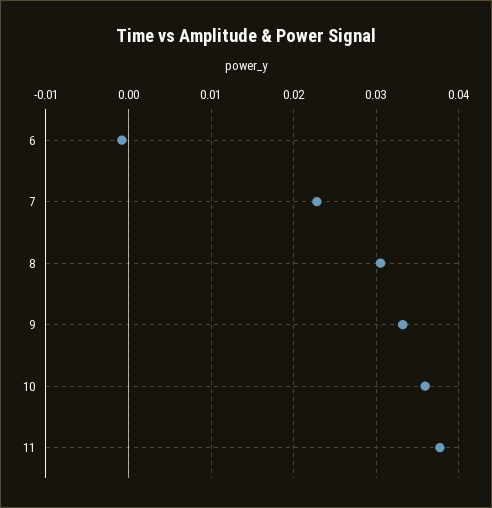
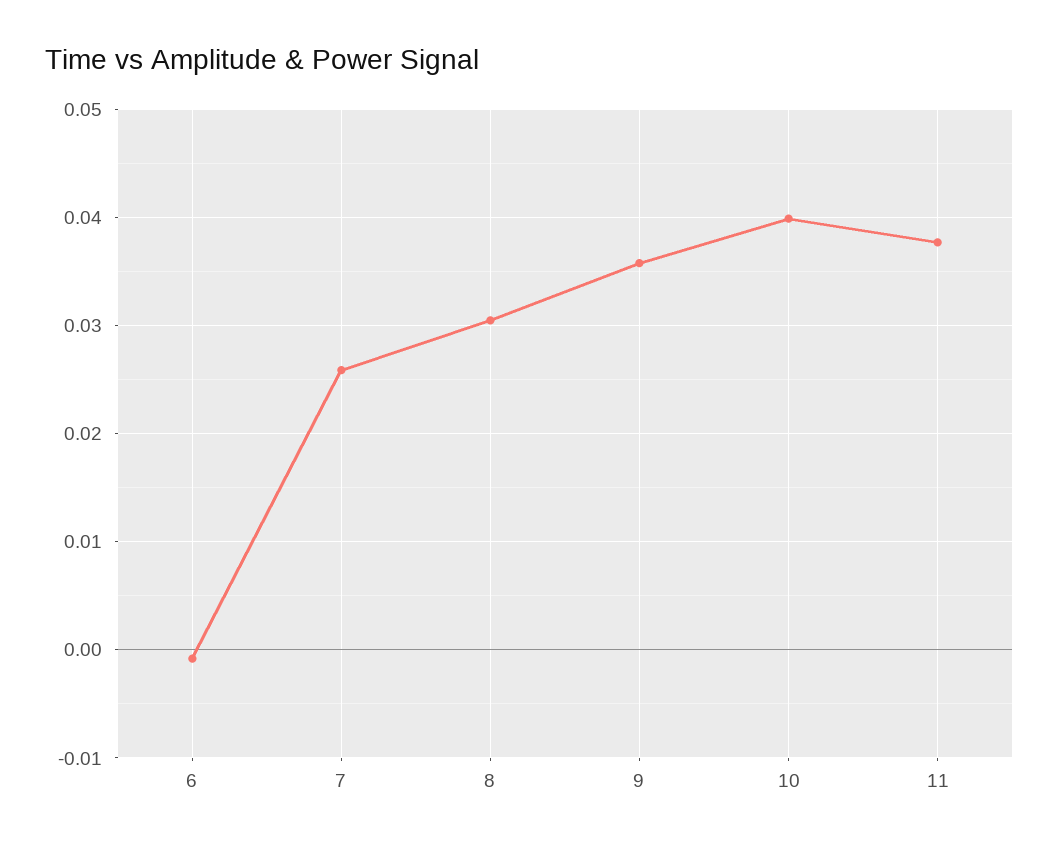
  {
    "6": -0.001,
-   "7": 0.023,
+   "7": 0.026,
    "8": 0.031,
-   "9": 0.033,
+   "9": 0.036,
-   "10": 0.036,
+   "10": 0.04,
    "11": 0.038
  }

